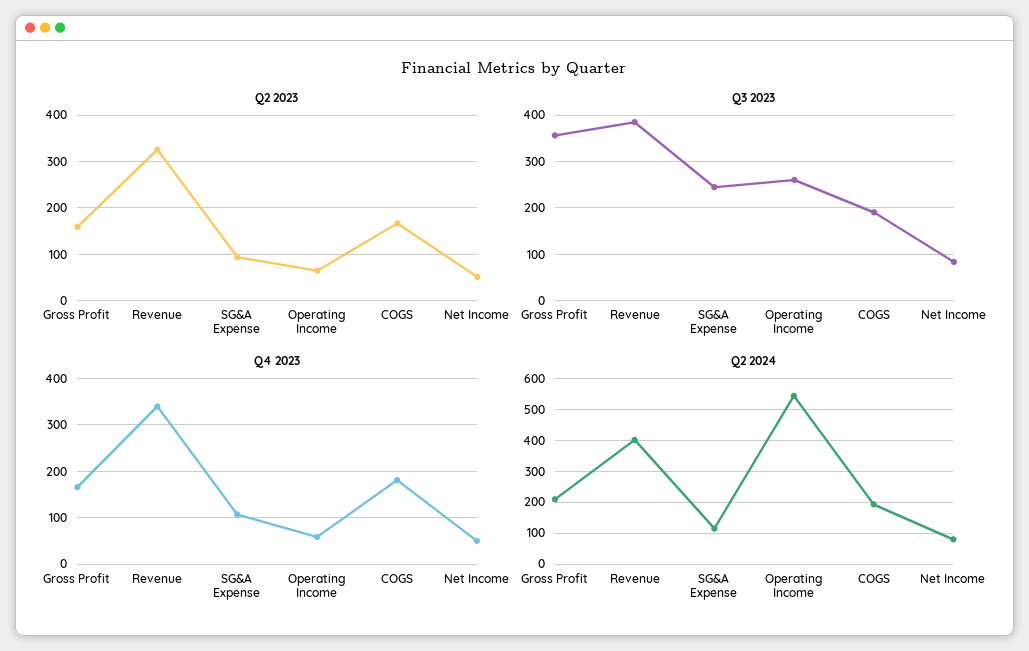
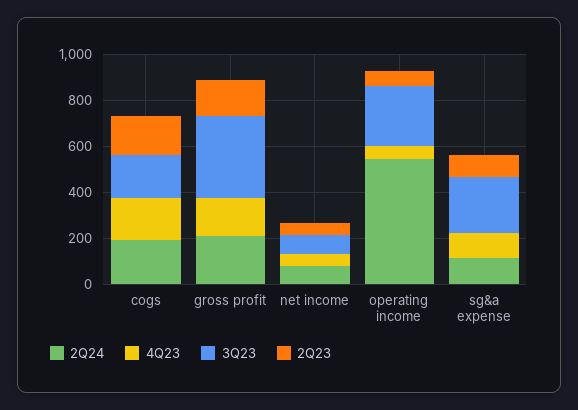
  {
    "Q2 2023": {
      "Gross Profit": 160,
-     "Revenue": 320,
      "SG&A Expense": 100,
      "Operating Income": 60,
      "COGS": 160,
      "Net Income": 60
    },
    "Q3 2023": {
      "Gross Profit": 360,
-     "Revenue": 380,
      "SG&A Expense": 240,
      "Operating Income": 260,
      "COGS": 200,
      "Net Income": 80
    },
    "Q4 2023": {
      "Gross Profit": 160,
-     "Revenue": 340,
      "SG&A Expense": 100,
      "Operating Income": 60,
      "COGS": 180,
      "Net Income": 60
    },
    "Q2 2024": {
      "Gross Profit": 200,
-     "Revenue": 400,
      "SG&A Expense": 120,
      "Operating Income": 540,
      "COGS": 200,
      "Net Income": 80
    }
  }

